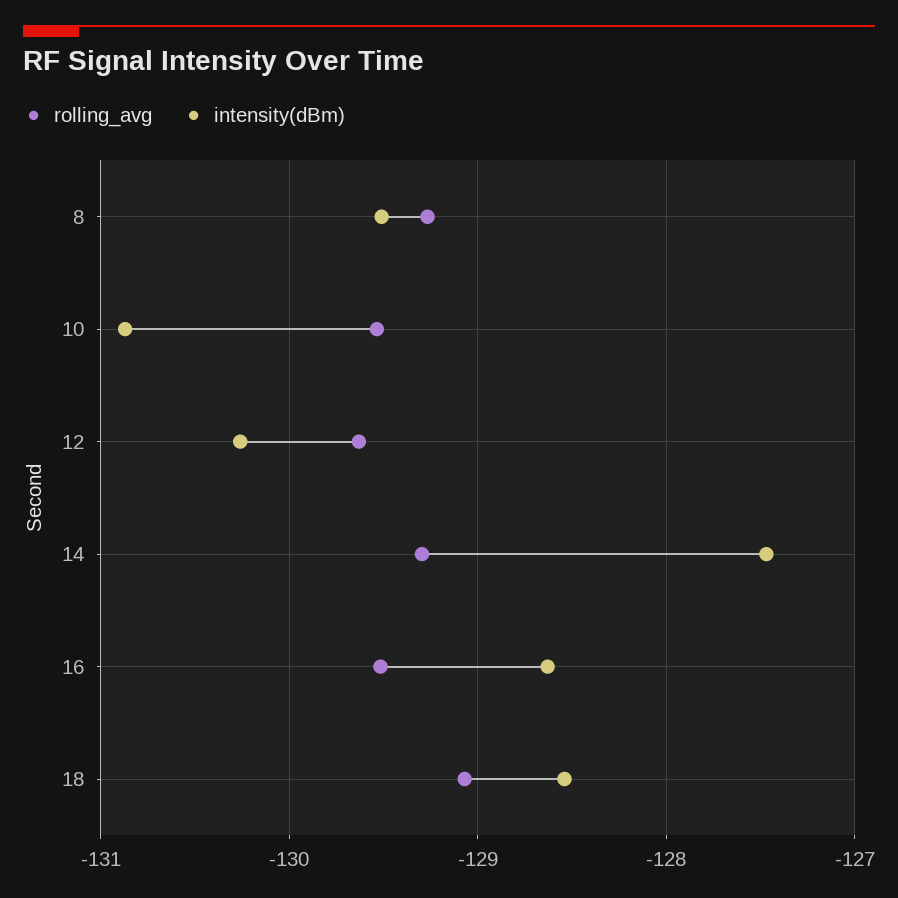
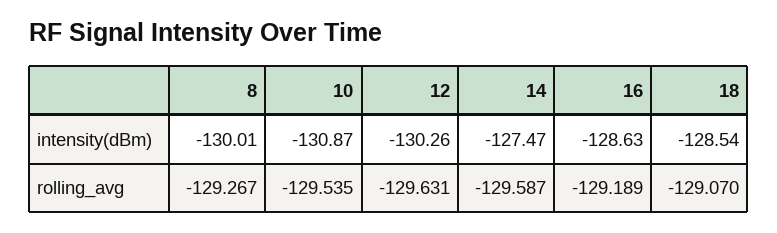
  {
    "rolling_avg": {
      "8": -129.267,
      "10": -129.535,
      "12": -129.631,
-     "14": -129.3,
+     "14": -129.587,
-     "16": -129.5,
+     "16": -129.189,
      "18": -129.07
    },
    "intensity(dBm)": {
-     "8": -129.5,
+     "8": -130.01,
      "10": -130.87,
      "12": -130.26,
      "14": -127.47,
      "16": -128.63,
      "18": -128.54
    }
  }

